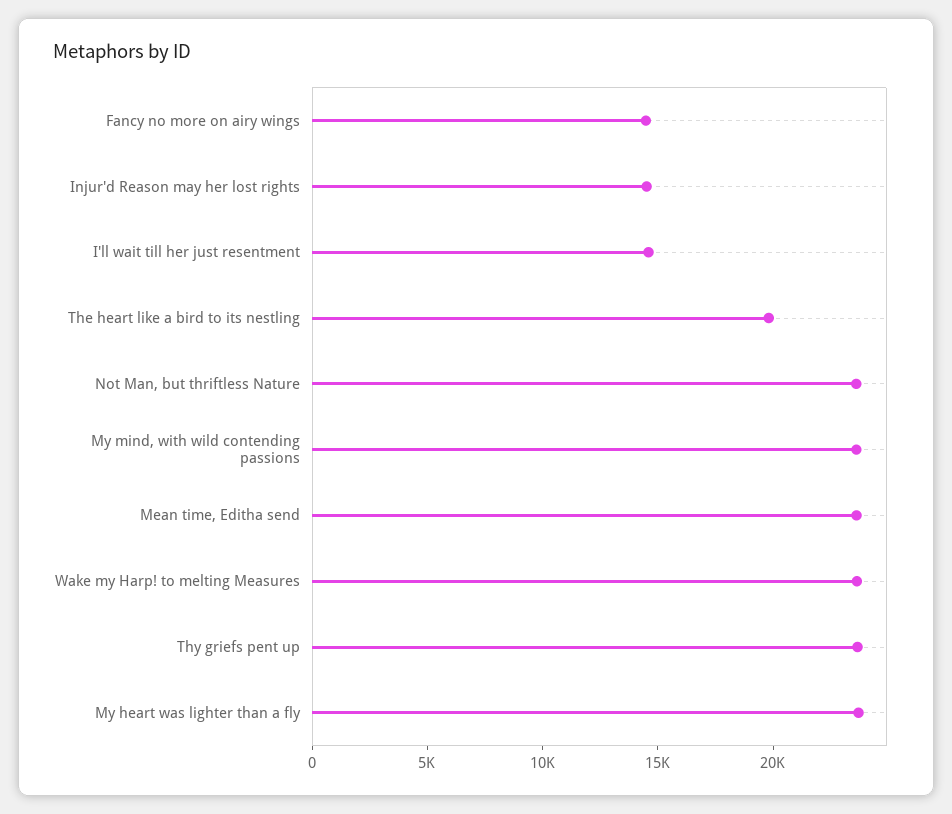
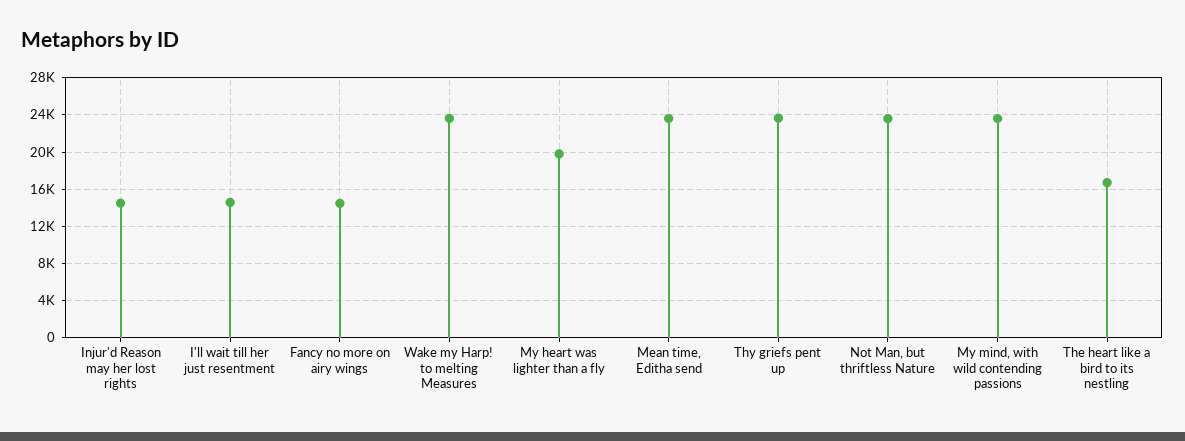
  {
    "Fancy no more on airy wings": 14000,
    "Injur'd Reason may her lost rights": 15000,
    "I'll wait till her just resentment": 15000,
-   "The heart like a bird to its nestling": 20000,
+   "The heart like a bird to its nestling": 17000,
    "Not Man, but thriftless Nature": 24000,
    "My mind, with wild contending passions": 24000,
    "Mean time, Editha send": 24000,
    "Wake my Harp! to melting Measures": 24000,
    "Thy griefs pent up": 24000,
-   "My heart was lighter than a fly": 24000
+   "My heart was lighter than a fly": 20000
  }

